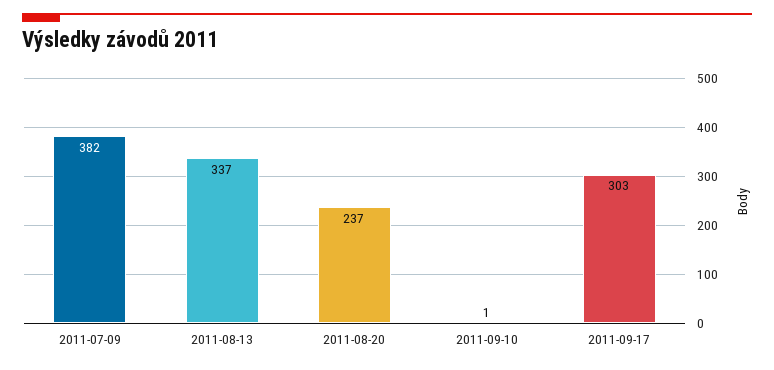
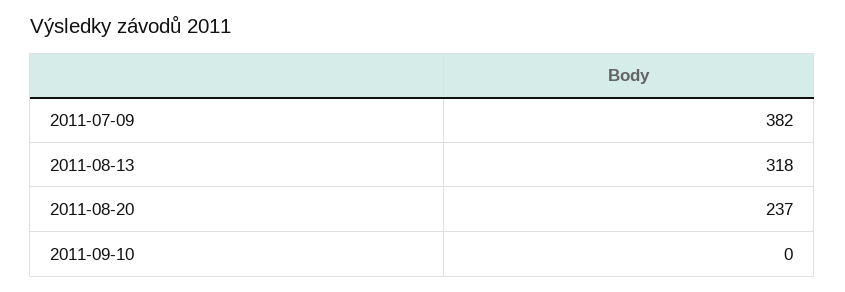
  {
    "2011-07-09": 382,
-   "2011-08-13": 337,
+   "2011-08-13": 318,
    "2011-08-20": 237,
-   "2011-09-10": 1,
+   "2011-09-10": 0
-   "2011-09-17": 303
  }

